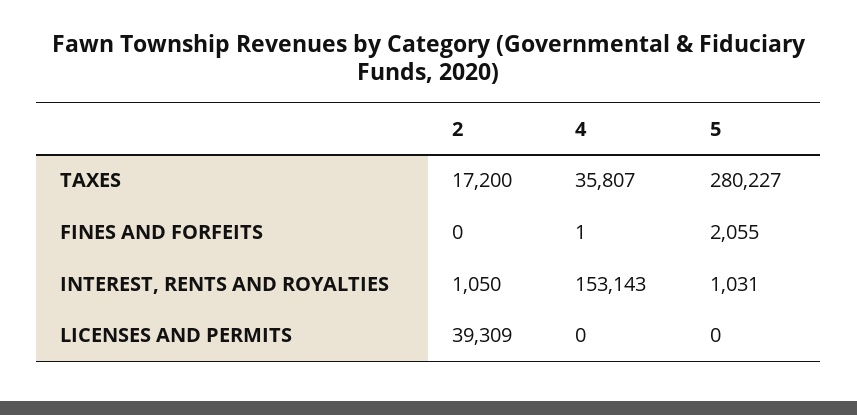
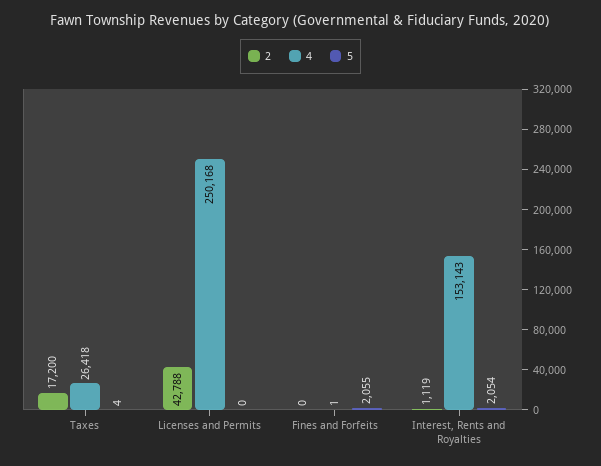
  {
    "2": {
      "TAXES": 17200,
      "FINES AND FORFEITS": 0,
-     "INTEREST, RENTS AND ROYALTIES": 1050,
+     "INTEREST, RENTS AND ROYALTIES": 1119,
-     "LICENSES AND PERMITS": 39309
+     "LICENSES AND PERMITS": 42788
    },
    "4": {
-     "TAXES": 35807,
+     "TAXES": 26418,
      "FINES AND FORFEITS": 1,
      "INTEREST, RENTS AND ROYALTIES": 153143,
-     "LICENSES AND PERMITS": 0
+     "LICENSES AND PERMITS": 250168
    },
    "5": {
-     "TAXES": 280227,
+     "TAXES": 4,
      "FINES AND FORFEITS": 2055,
-     "INTEREST, RENTS AND ROYALTIES": 1031,
+     "INTEREST, RENTS AND ROYALTIES": 2054,
      "LICENSES AND PERMITS": 0
    }
  }

